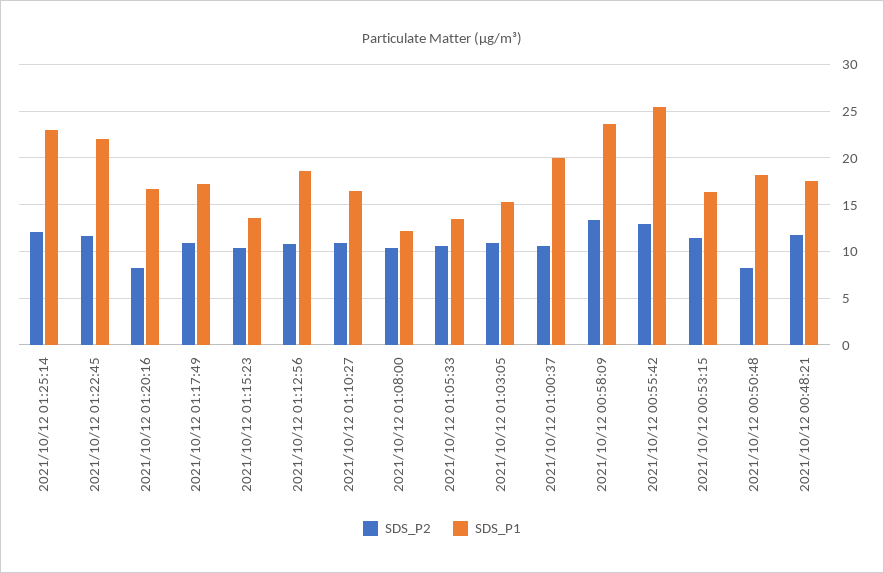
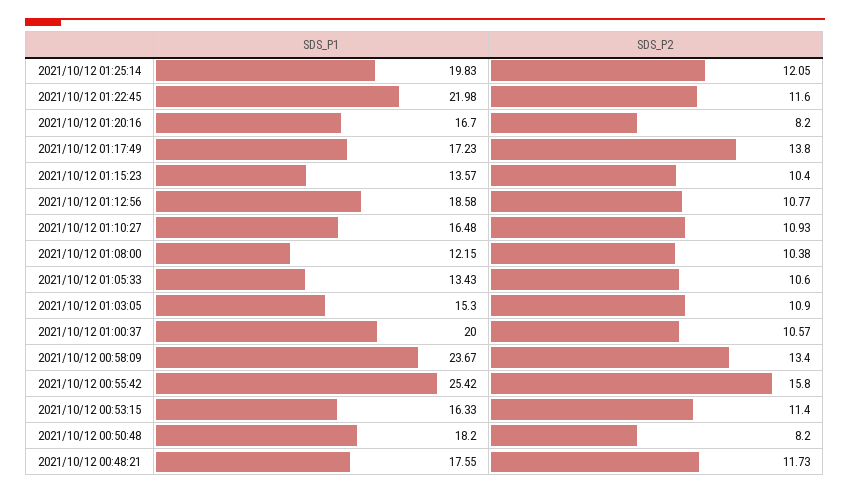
  {
    "SDS_P2": {
      "2021/10/12 01:25:14": 12.05,
      "2021/10/12 01:22:45": 11.6,
      "2021/10/12 01:20:16": 8.2,
-     "2021/10/12 01:17:49": 11,
+     "2021/10/12 01:17:49": 13.8,
      "2021/10/12 01:15:23": 10.4,
      "2021/10/12 01:12:56": 10.77,
      "2021/10/12 01:10:27": 10.93,
      "2021/10/12 01:08:00": 10.38,
      "2021/10/12 01:05:33": 10.6,
      "2021/10/12 01:03:05": 10.9,
      "2021/10/12 01:00:37": 10.57,
      "2021/10/12 00:58:09": 13.4,
-     "2021/10/12 00:55:42": 13,
+     "2021/10/12 00:55:42": 15.8,
      "2021/10/12 00:53:15": 11.4,
      "2021/10/12 00:50:48": 8.2,
      "2021/10/12 00:48:21": 11.73
    },
    "SDS_P1": {
-     "2021/10/12 01:25:14": 23,
+     "2021/10/12 01:25:14": 19.83,
      "2021/10/12 01:22:45": 21.98,
      "2021/10/12 01:20:16": 16.7,
      "2021/10/12 01:17:49": 17.23,
      "2021/10/12 01:15:23": 13.57,
      "2021/10/12 01:12:56": 18.58,
      "2021/10/12 01:10:27": 16.48,
      "2021/10/12 01:08:00": 12.15,
      "2021/10/12 01:05:33": 13.43,
      "2021/10/12 01:03:05": 15.3,
      "2021/10/12 01:00:37": 20,
      "2021/10/12 00:58:09": 23.67,
      "2021/10/12 00:55:42": 25.42,
      "2021/10/12 00:53:15": 16.33,
      "2021/10/12 00:50:48": 18.2,
      "2021/10/12 00:48:21": 17.55
    }
  }

